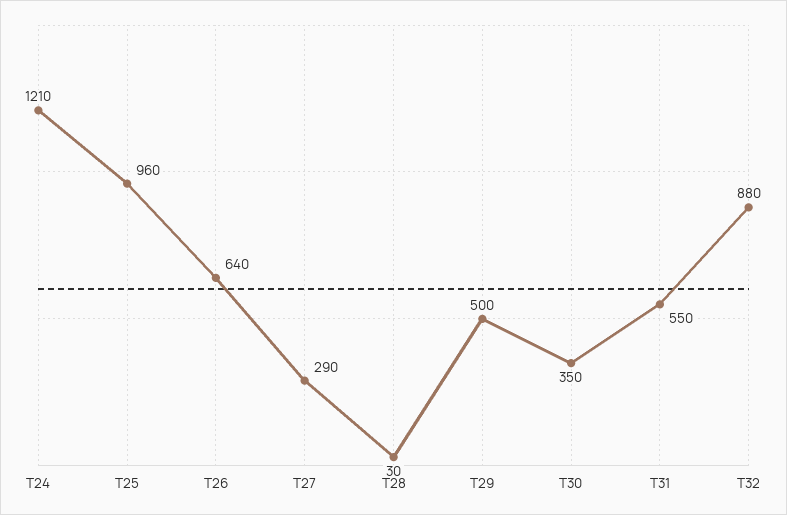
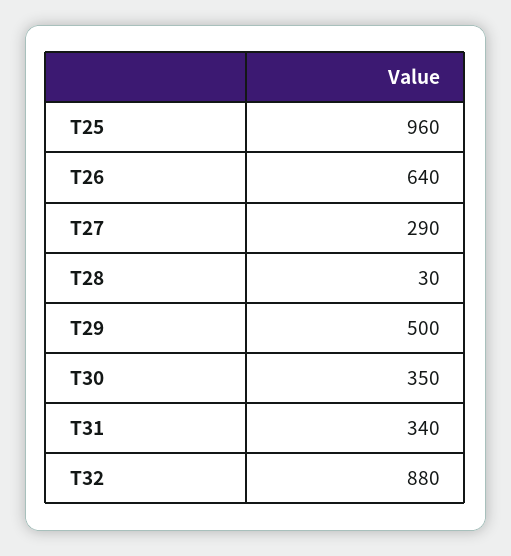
  {
-   "T24": 1210,
    "T25": 960,
    "T26": 640,
    "T27": 290,
    "T28": 30,
    "T29": 500,
    "T30": 350,
-   "T31": 550,
+   "T31": 340,
    "T32": 880
  }

